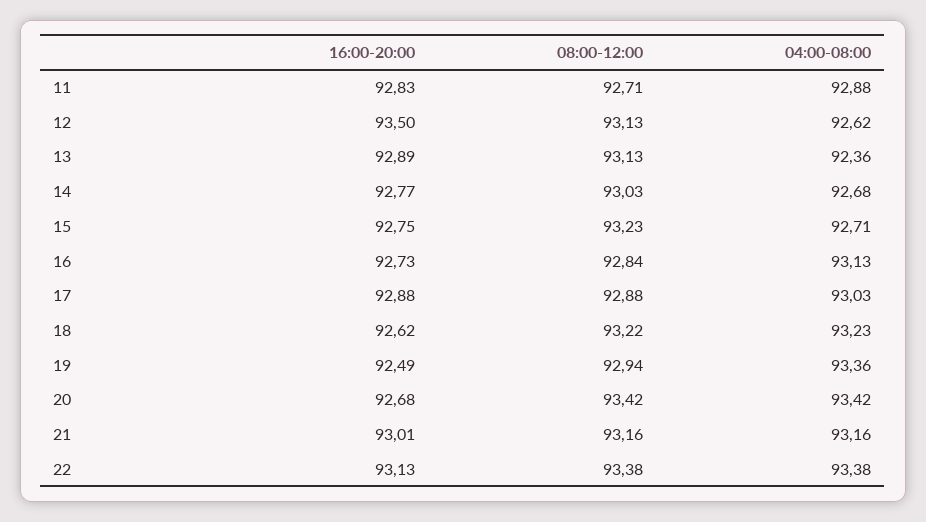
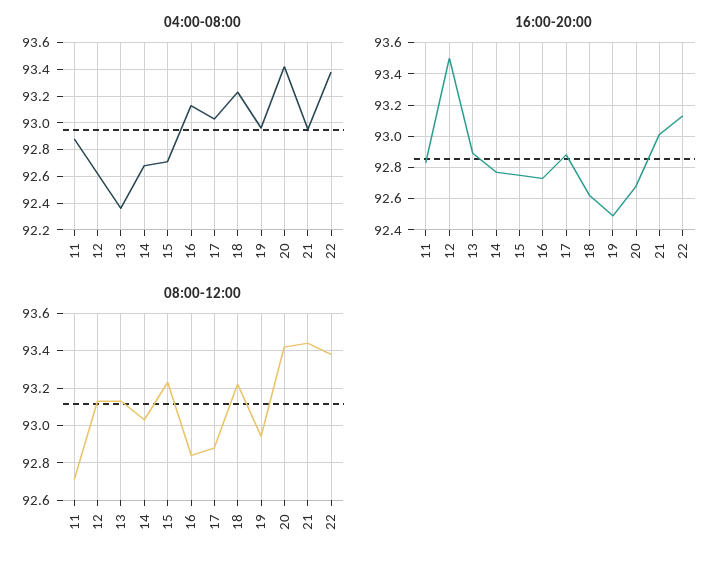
  {
    "16:00-20:00": {
      "11": 92.83,
      "12": 93.5,
      "13": 92.89,
      "14": 92.77,
      "15": 92.75,
      "16": 92.73,
      "17": 92.88,
      "18": 92.62,
      "19": 92.49,
      "20": 92.68,
      "21": 93.01,
      "22": 93.13
    },
    "08:00-12:00": {
      "11": 92.71,
      "12": 93.13,
      "13": 93.13,
      "14": 93.03,
      "15": 93.23,
      "16": 92.84,
      "17": 92.88,
      "18": 93.22,
      "19": 92.94,
      "20": 93.42,
-     "21": 93.16,
+     "21": 93.45,
      "22": 93.38
    },
    "04:00-08:00": {
      "11": 92.88,
      "12": 92.62,
      "13": 92.36,
      "14": 92.68,
      "15": 92.71,
      "16": 93.13,
      "17": 93.03,
      "18": 93.23,
-     "19": 93.36,
+     "19": 92.95,
      "20": 93.42,
-     "21": 93.16,
+     "21": 92.95,
      "22": 93.38
    }
  }

